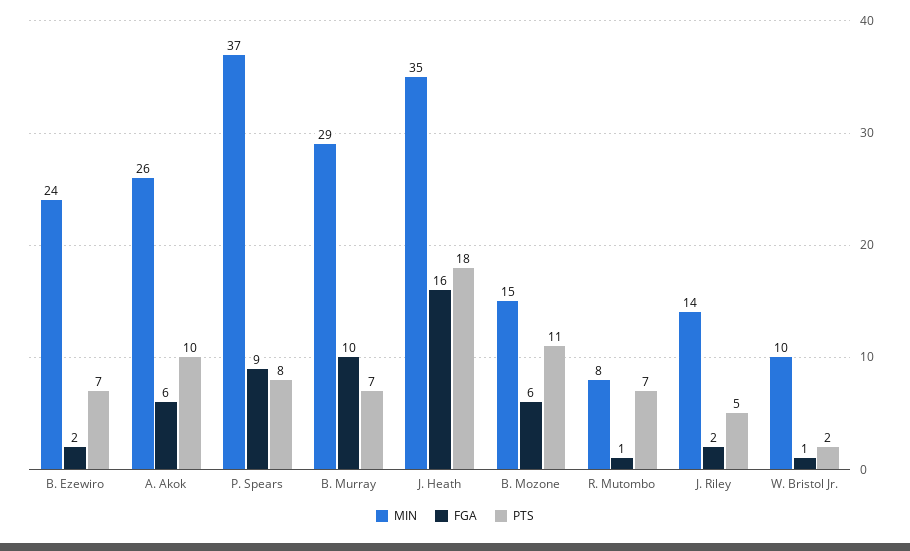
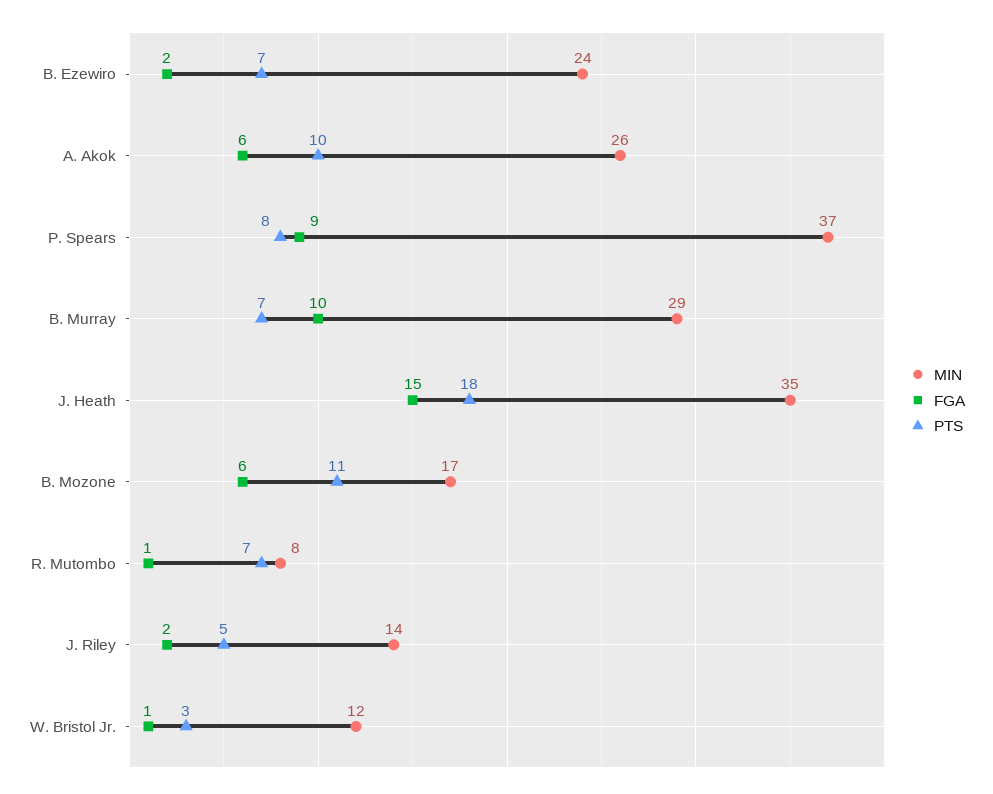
  {
    "MIN": {
      "B. Ezewiro": 24,
      "A. Akok": 26,
      "P. Spears": 37,
      "B. Murray": 29,
      "J. Heath": 35,
-     "B. Mozone": 15,
+     "B. Mozone": 17,
      "R. Mutombo": 8,
      "J. Riley": 14,
-     "W. Bristol Jr.": 10
+     "W. Bristol Jr.": 12
    },
    "FGA": {
      "B. Ezewiro": 2,
      "A. Akok": 6,
      "P. Spears": 9,
      "B. Murray": 10,
-     "J. Heath": 16,
+     "J. Heath": 15,
      "B. Mozone": 6,
      "R. Mutombo": 1,
      "J. Riley": 2,
      "W. Bristol Jr.": 1
    },
    "PTS": {
      "B. Ezewiro": 7,
      "A. Akok": 10,
      "P. Spears": 8,
      "B. Murray": 7,
      "J. Heath": 18,
      "B. Mozone": 11,
      "R. Mutombo": 7,
      "J. Riley": 5,
-     "W. Bristol Jr.": 2
+     "W. Bristol Jr.": 3
    }
  }

